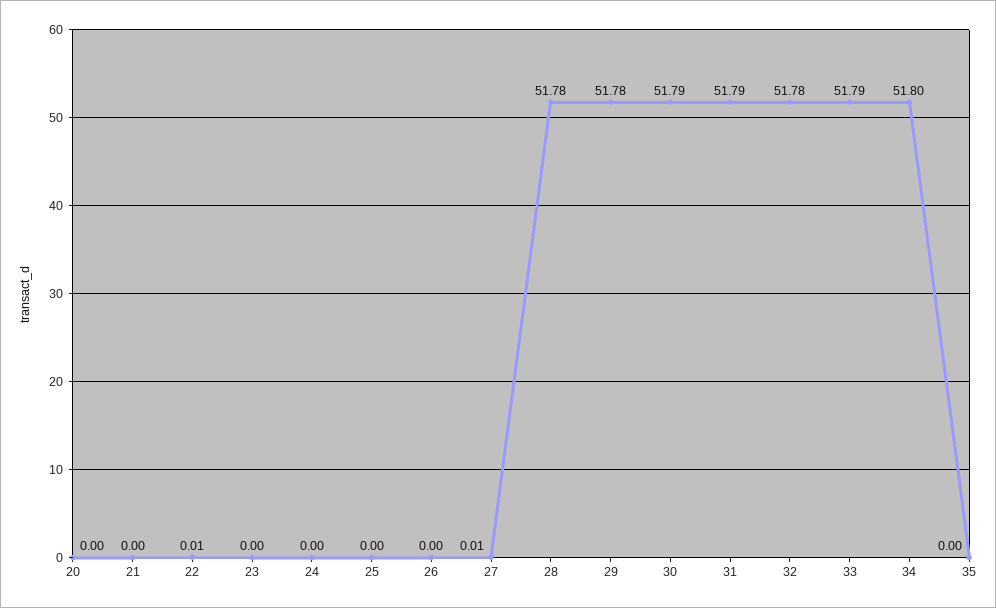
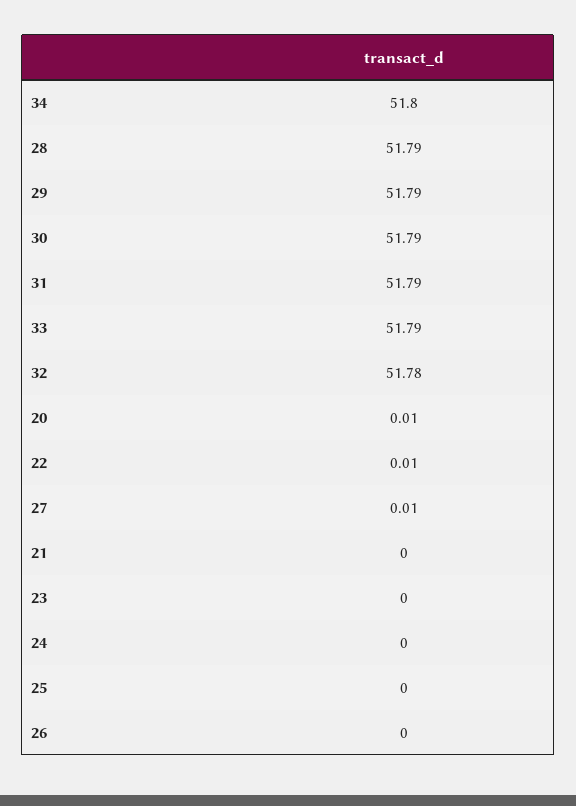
  {
-   "20": 0,
+   "20": 0.01,
    "21": 0,
    "22": 0.01,
    "23": 0,
    "24": 0,
    "25": 0,
    "26": 0,
    "27": 0.01,
-   "28": 51.78,
+   "28": 51.79,
-   "29": 51.78,
+   "29": 51.79,
    "30": 51.79,
    "31": 51.79,
    "32": 51.78,
    "33": 51.79,
-   "34": 51.8,
+   "34": 51.8
-   "35": 0
  }

